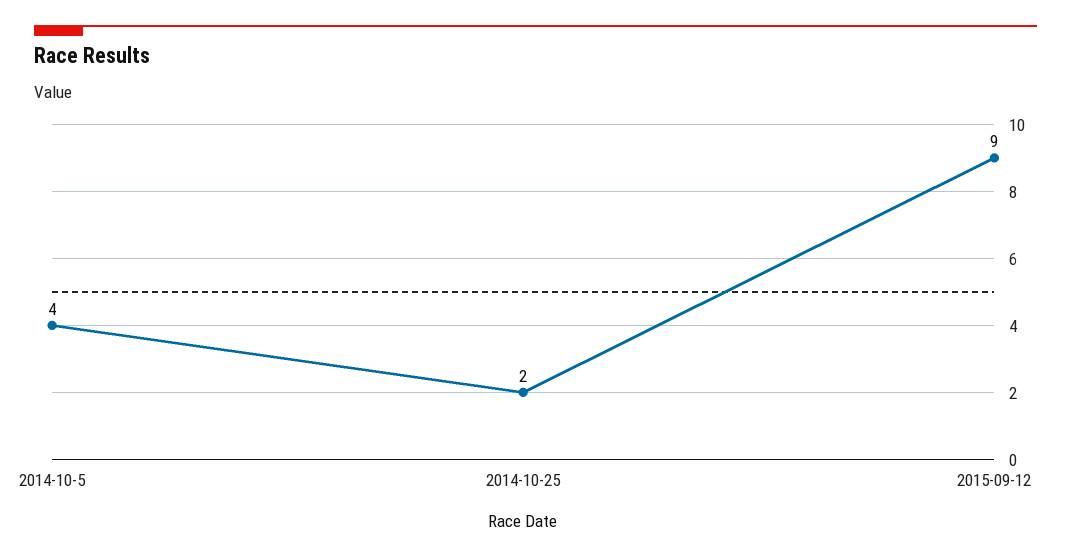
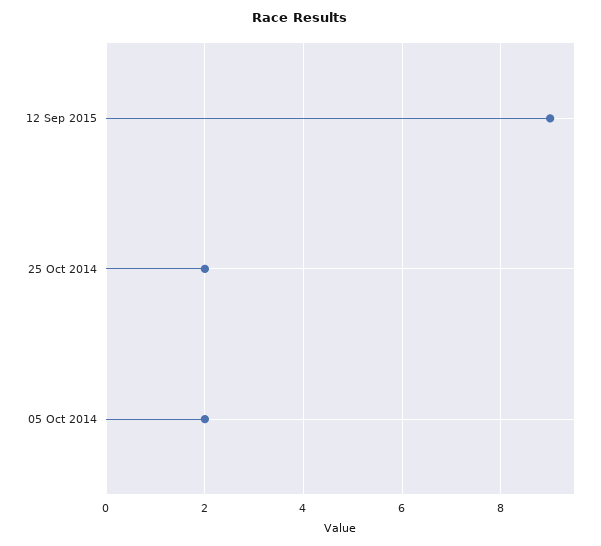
  {
-   "2014-10-5": 4,
+   "2014-10-5": 2,
    "2014-10-25": 2,
    "2015-09-12": 9
  }

